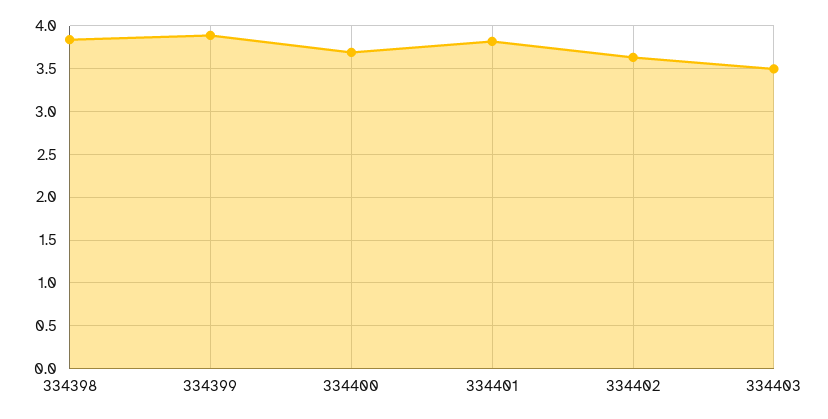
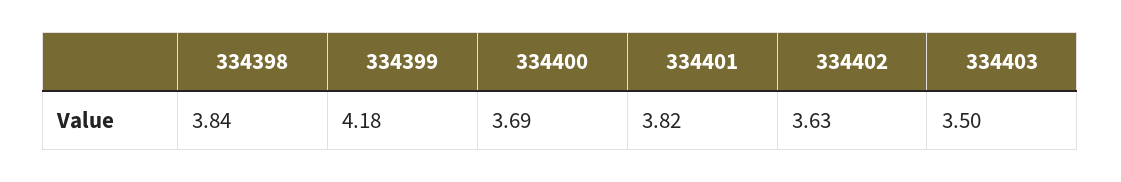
  {
    "334398": 3.84,
-   "334399": 3.9,
+   "334399": 4.18,
    "334400": 3.69,
    "334401": 3.82,
    "334402": 3.63,
    "334403": 3.5
  }

